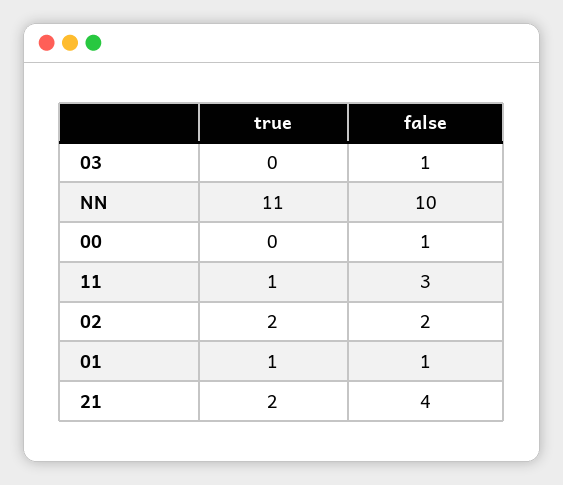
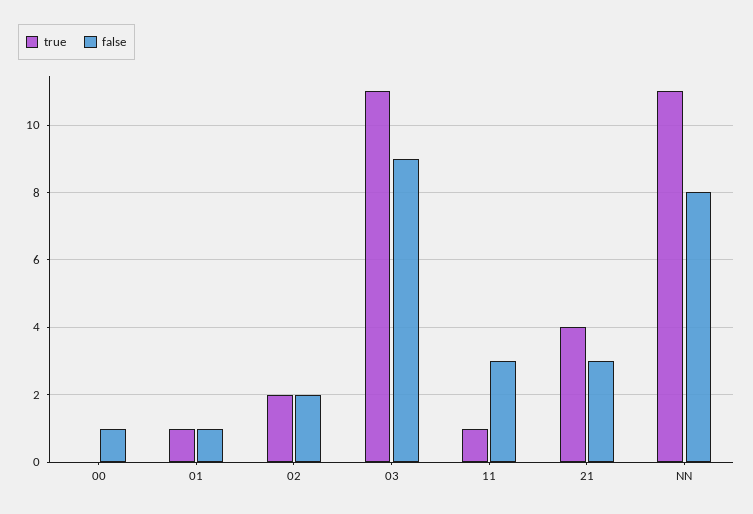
  {
    "true": {
-     "03": 0,
+     "03": 11,
      "NN": 11,
      "00": 0,
      "11": 1,
      "02": 2,
      "01": 1,
-     "21": 2
+     "21": 4
    },
    "false": {
-     "03": 1,
+     "03": 9,
-     "NN": 10,
+     "NN": 8,
      "00": 1,
      "11": 3,
      "02": 2,
      "01": 1,
-     "21": 4
+     "21": 3
    }
  }

